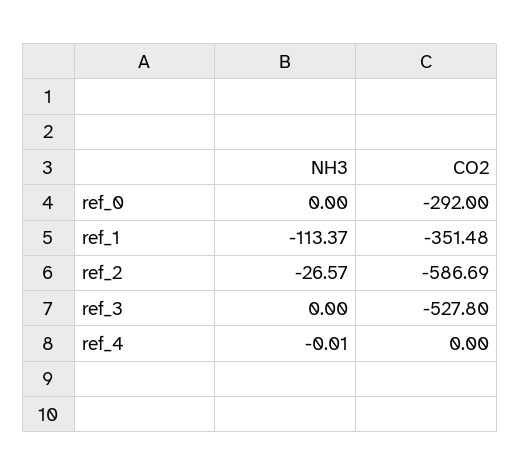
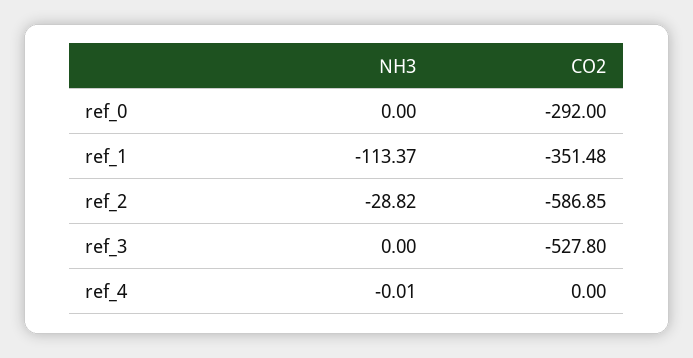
  {
    "NH3": {
      "ref_0": 0,
      "ref_1": -113.37,
-     "ref_2": -26.57,
+     "ref_2": -28.82,
      "ref_3": 0,
      "ref_4": -0.01
    },
    "CO2": {
      "ref_0": -292,
      "ref_1": -351.48,
-     "ref_2": -586.69,
+     "ref_2": -586.85,
      "ref_3": -527.8,
      "ref_4": 0
    }
  }

